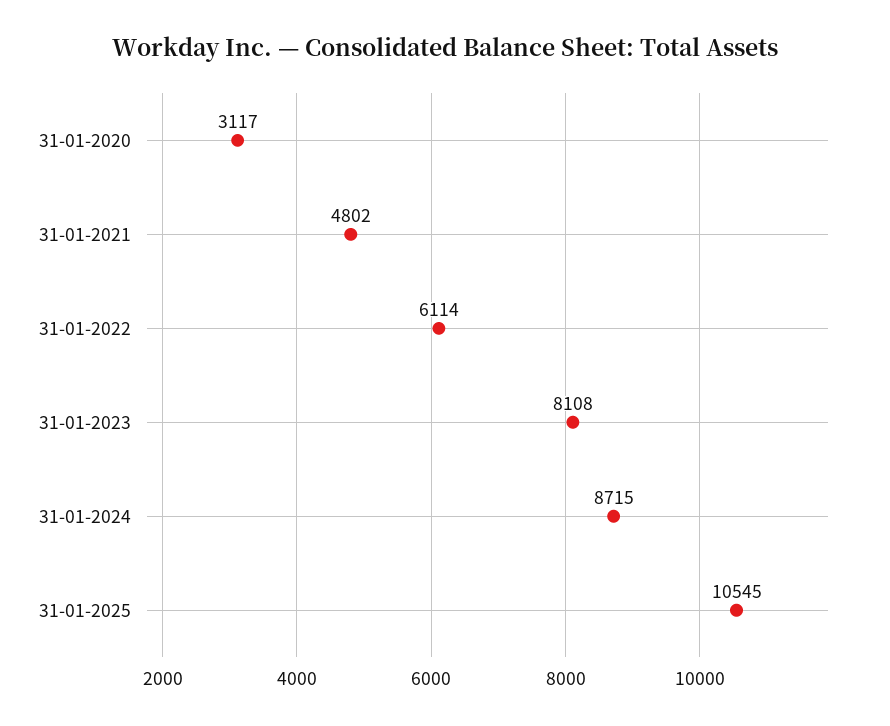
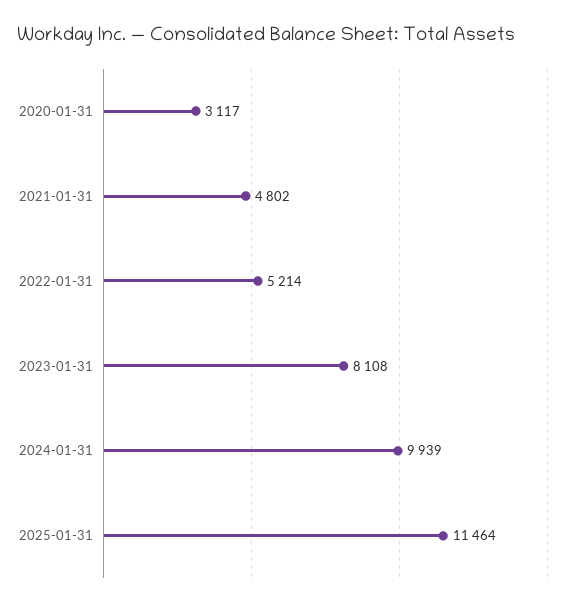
  {
    "31-01-2020": 3117,
    "31-01-2021": 4802,
-   "31-01-2022": 6114,
+   "31-01-2022": 5214,
    "31-01-2023": 8108,
-   "31-01-2024": 8715,
+   "31-01-2024": 9939,
-   "31-01-2025": 10545
+   "31-01-2025": 11464
  }

